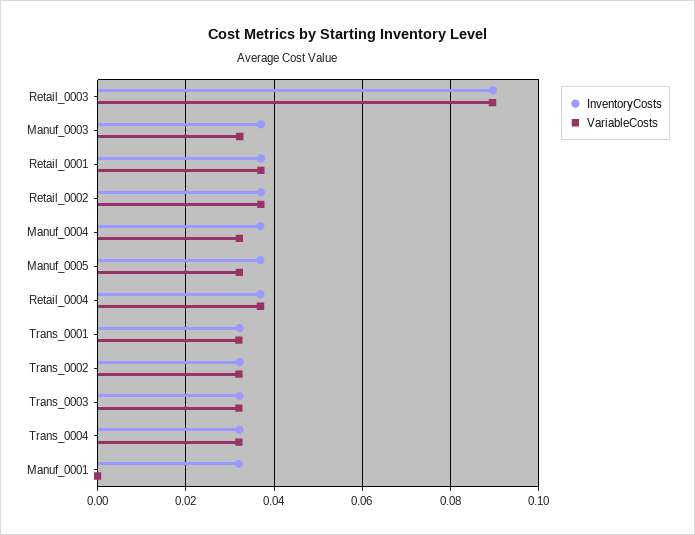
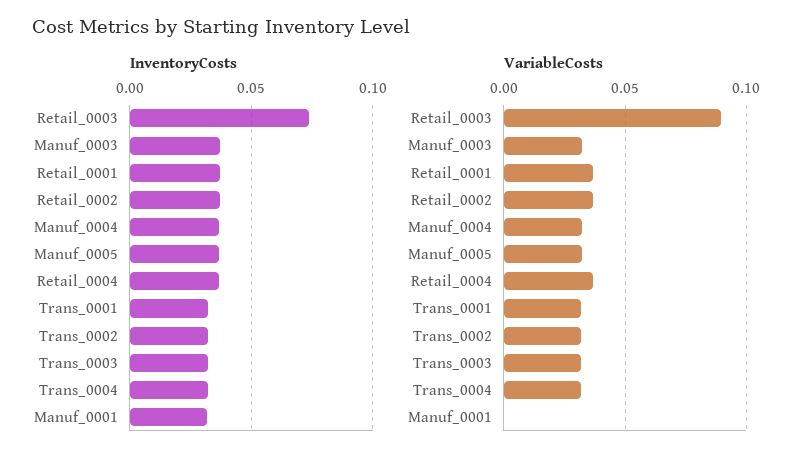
  {
    "InventoryCosts": {
-     "Retail_0003": 0.09,
+     "Retail_0003": 0.075,
      "Manuf_0003": 0.038,
      "Retail_0001": 0.038,
      "Retail_0002": 0.038,
      "Manuf_0004": 0.036,
      "Manuf_0005": 0.036,
      "Retail_0004": 0.036,
      "Trans_0001": 0.032,
      "Trans_0002": 0.032,
      "Trans_0003": 0.032,
      "Trans_0004": 0.032,
      "Manuf_0001": 0.032
    },
    "VariableCosts": {
      "Retail_0003": 0.09,
      "Manuf_0003": 0.032,
      "Retail_0001": 0.038,
      "Retail_0002": 0.038,
      "Manuf_0004": 0.032,
      "Manuf_0005": 0.032,
      "Retail_0004": 0.036,
      "Trans_0001": 0.032,
      "Trans_0002": 0.032,
      "Trans_0003": 0.032,
      "Trans_0004": 0.032,
      "Manuf_0001": 0
    }
  }

